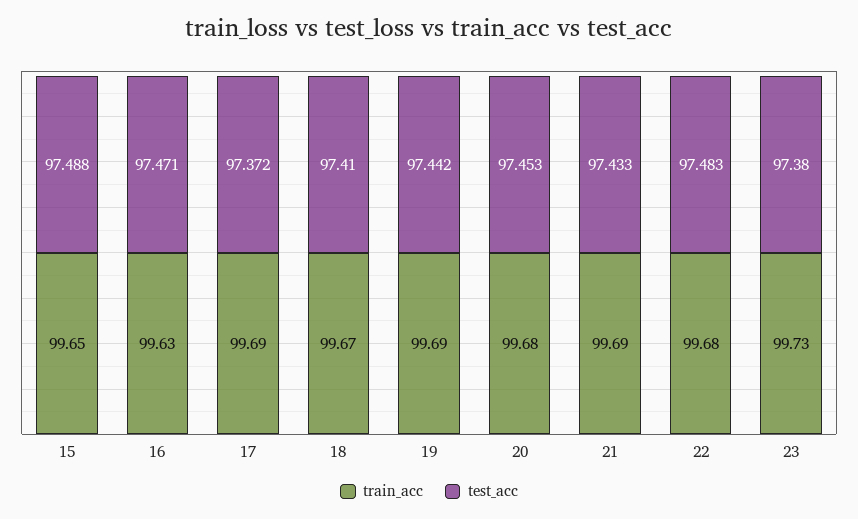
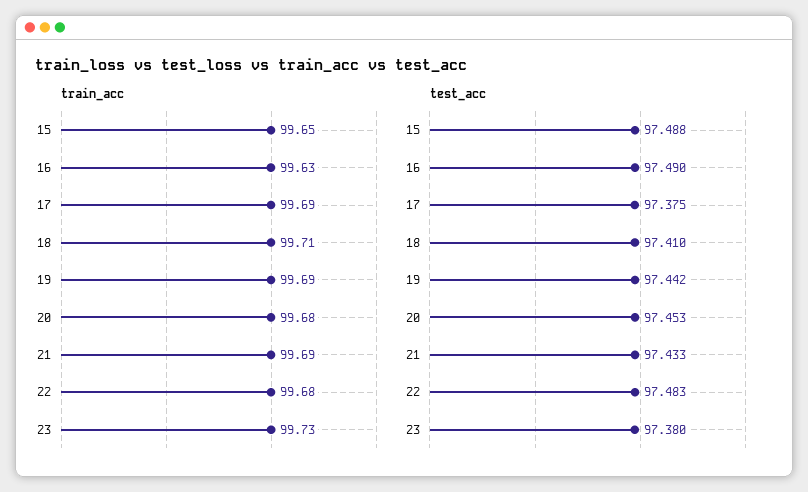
  {
    "train_acc": {
      "15": 99.65,
      "16": 99.63,
      "17": 99.69,
-     "18": 99.67,
+     "18": 99.71,
      "19": 99.69,
      "20": 99.68,
      "21": 99.69,
      "22": 99.68,
      "23": 99.73
    },
    "test_acc": {
      "15": 97.488,
-     "16": 97.471,
+     "16": 97.49,
-     "17": 97.372,
+     "17": 97.375,
      "18": 97.41,
      "19": 97.442,
      "20": 97.453,
      "21": 97.433,
      "22": 97.483,
      "23": 97.38
    }
  }

